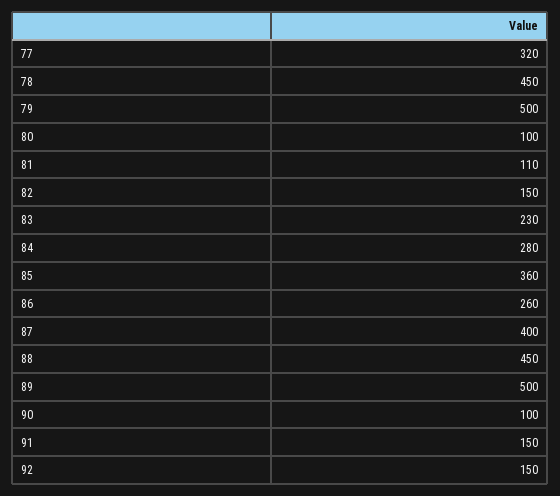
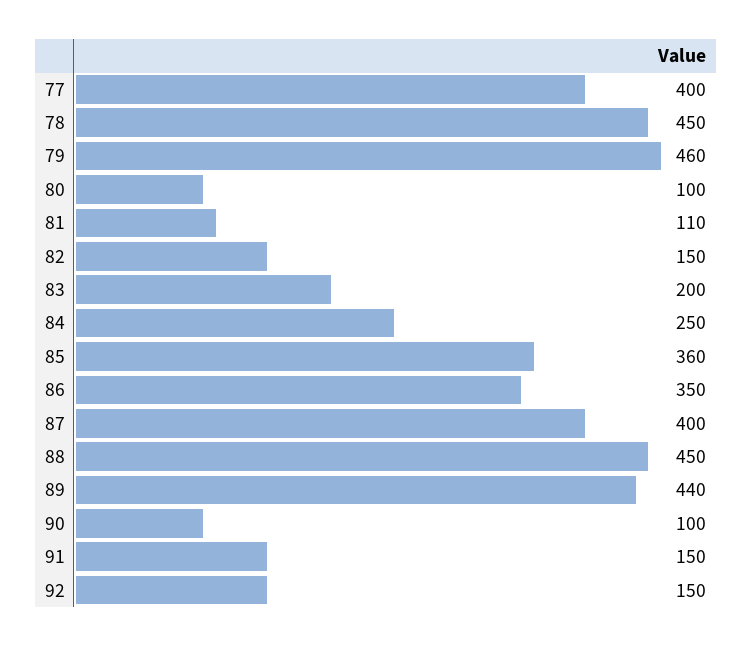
  {
-   "77": 320,
+   "77": 400,
    "78": 450,
-   "79": 500,
+   "79": 460,
    "80": 100,
    "81": 110,
    "82": 150,
-   "83": 230,
+   "83": 200,
-   "84": 280,
+   "84": 250,
    "85": 360,
-   "86": 260,
+   "86": 350,
    "87": 400,
    "88": 450,
-   "89": 500,
+   "89": 440,
    "90": 100,
    "91": 150,
    "92": 150
  }

